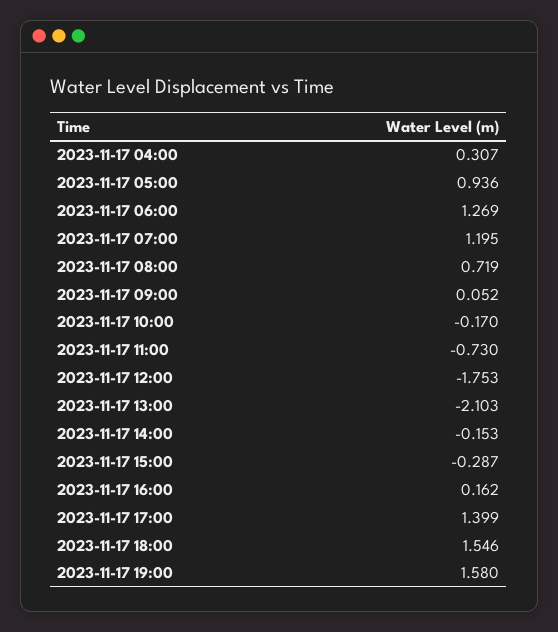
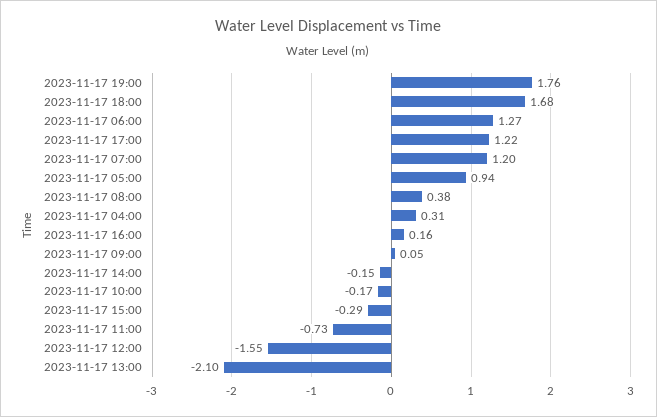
  {
    "2023-11-17 04:00": 0.307,
    "2023-11-17 05:00": 0.936,
    "2023-11-17 06:00": 1.269,
    "2023-11-17 07:00": 1.195,
-   "2023-11-17 08:00": 0.719,
+   "2023-11-17 08:00": 0.38,
    "2023-11-17 09:00": 0.052,
    "2023-11-17 10:00": -0.17,
    "2023-11-17 11:00": -0.73,
-   "2023-11-17 12:00": -1.753,
+   "2023-11-17 12:00": -1.55,
    "2023-11-17 13:00": -2.103,
    "2023-11-17 14:00": -0.153,
    "2023-11-17 15:00": -0.287,
    "2023-11-17 16:00": 0.162,
-   "2023-11-17 17:00": 1.399,
+   "2023-11-17 17:00": 1.22,
-   "2023-11-17 18:00": 1.546,
+   "2023-11-17 18:00": 1.68,
-   "2023-11-17 19:00": 1.58
+   "2023-11-17 19:00": 1.76
  }

